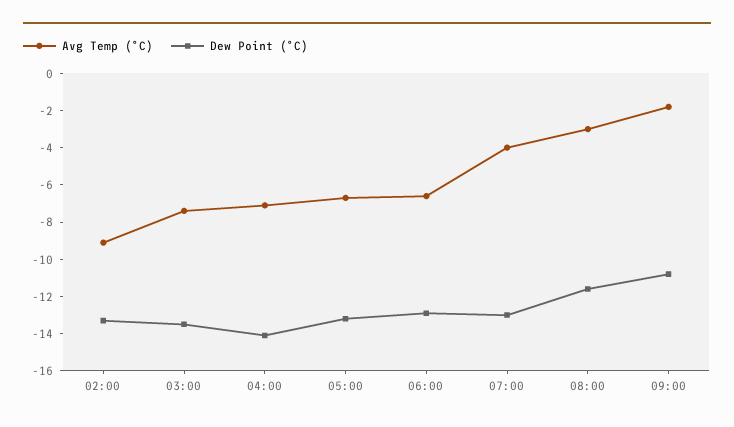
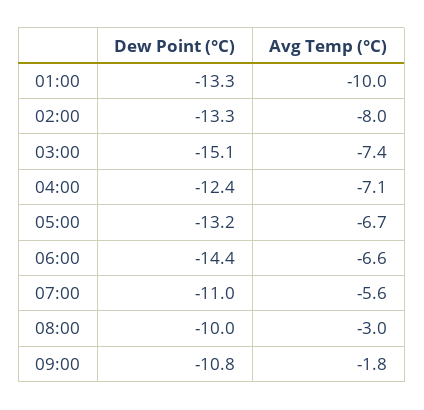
  {
    "Avg Temp (°C)": {
-     "02:00": -9,
+     "02:00": -8,
      "03:00": -7.4,
      "04:00": -7.1,
      "05:00": -6.7,
      "06:00": -6.6,
-     "07:00": -4,
+     "07:00": -5.6,
      "08:00": -3,
-     "09:00": -1.8
+     "09:00": -1.8,
+     "01:00": -10
    },
    "Dew Point (°C)": {
      "02:00": -13.3,
-     "03:00": -13.5,
+     "03:00": -15.1,
-     "04:00": -14,
+     "04:00": -12.4,
      "05:00": -13.2,
-     "06:00": -13,
+     "06:00": -14.4,
-     "07:00": -13,
+     "07:00": -11,
-     "08:00": -11.5,
+     "08:00": -10,
-     "09:00": -10.8
+     "09:00": -10.8,
+     "01:00": -13.3
    }
  }

